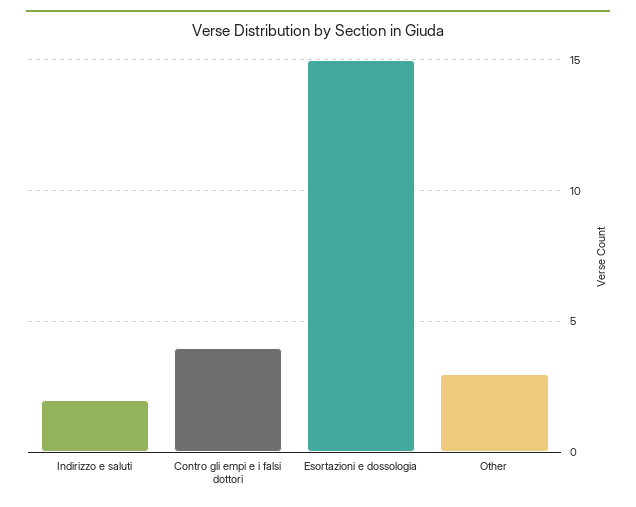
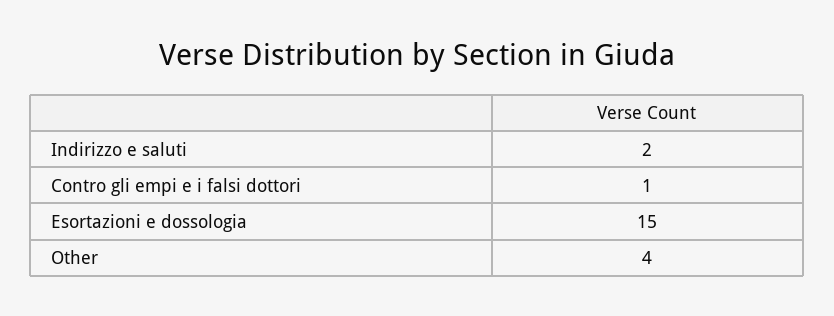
  {
    "Indirizzo e saluti": 2,
-   "Contro gli empi e i falsi dottori": 4,
+   "Contro gli empi e i falsi dottori": 1,
    "Esortazioni e dossologia": 15,
-   "Other": 3
+   "Other": 4
  }

